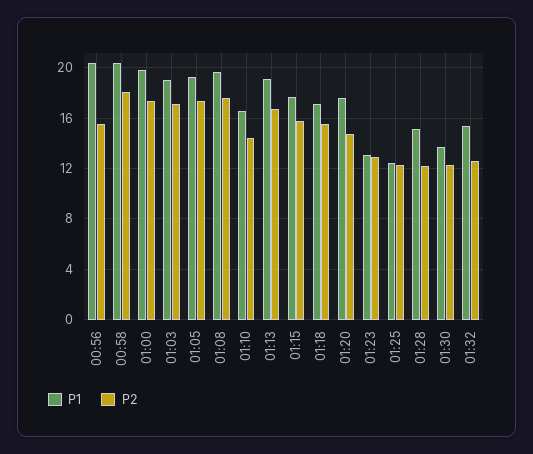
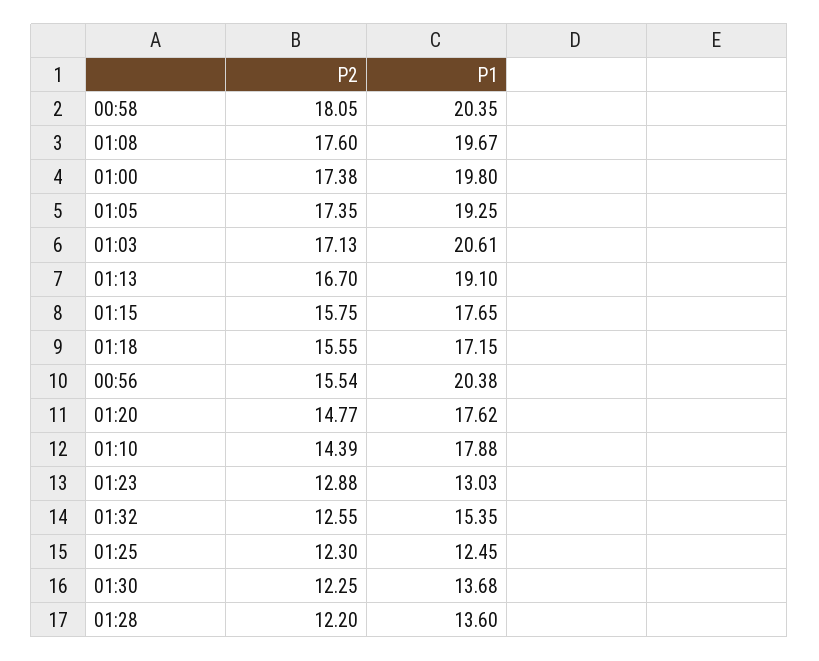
  {
    "P1": {
      "00:56": 20.38,
      "00:58": 20.35,
      "01:00": 19.8,
-     "01:03": 19,
+     "01:03": 20.61,
      "01:05": 19.25,
      "01:08": 19.67,
-     "01:10": 16.5,
+     "01:10": 17.88,
      "01:13": 19.1,
      "01:15": 17.65,
      "01:18": 17.15,
      "01:20": 17.62,
      "01:23": 13.03,
      "01:25": 12.45,
-     "01:28": 15,
+     "01:28": 13.6,
      "01:30": 13.68,
      "01:32": 15.35
    },
    "P2": {
      "00:56": 15.54,
      "00:58": 18.05,
      "01:00": 17.38,
      "01:03": 17.13,
      "01:05": 17.35,
      "01:08": 17.6,
      "01:10": 14.39,
      "01:13": 16.7,
      "01:15": 15.75,
      "01:18": 15.55,
      "01:20": 14.77,
      "01:23": 12.88,
      "01:25": 12.3,
      "01:28": 12.2,
      "01:30": 12.25,
      "01:32": 12.55
    }
  }

